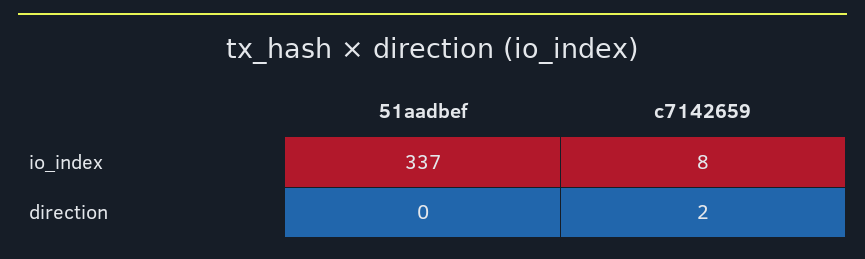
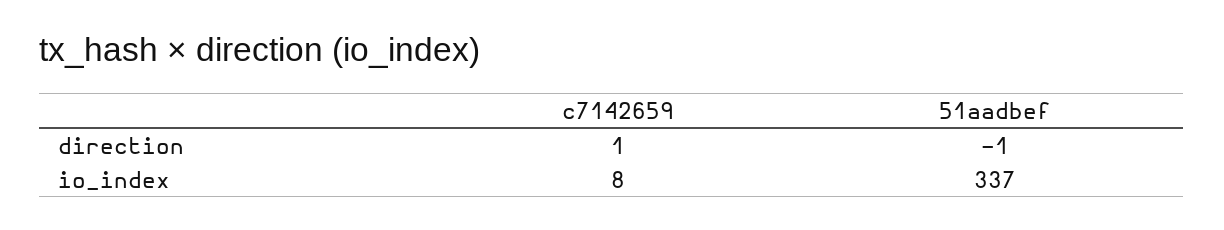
  {
    "51aadbef": {
      "io_index": 337,
-     "direction": 0
+     "direction": -1
    },
    "c7142659": {
      "io_index": 8,
-     "direction": 2
+     "direction": 1
    }
  }

